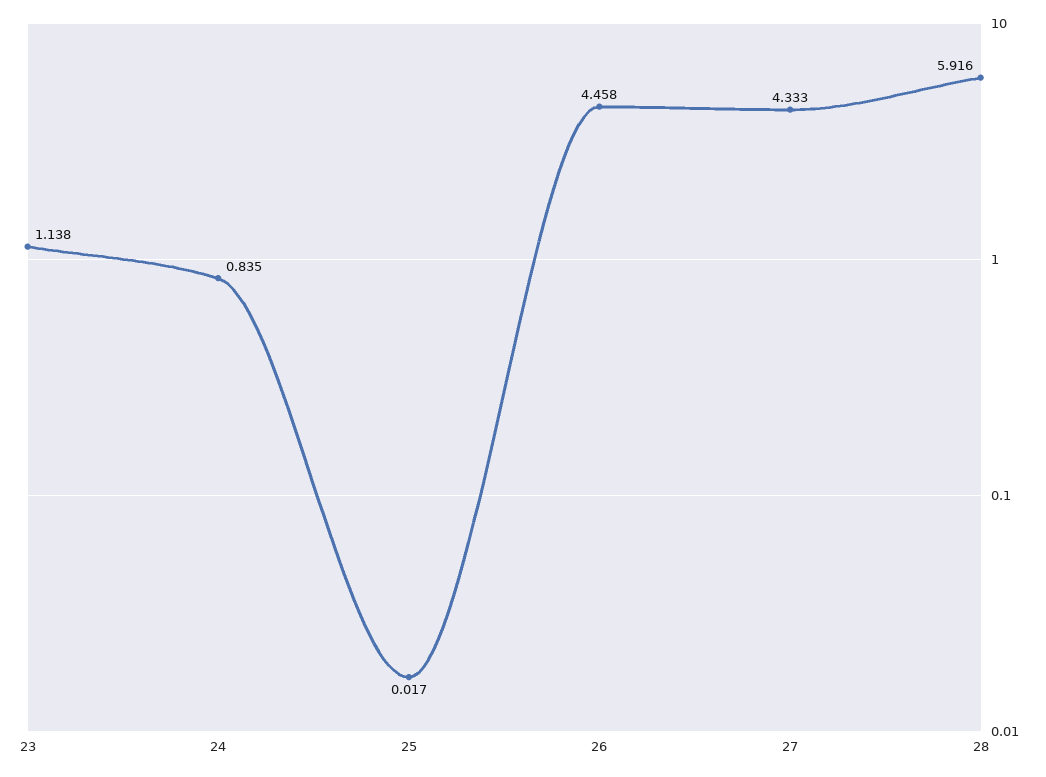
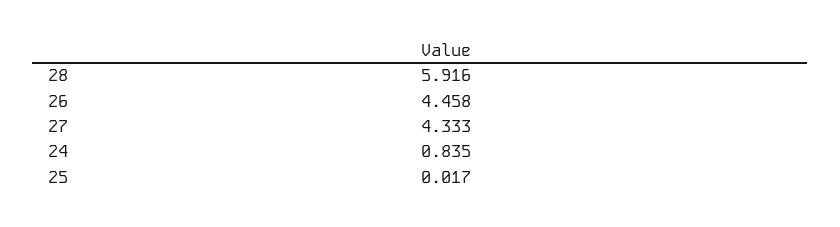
  {
-   "23": 1.138,
    "24": 0.835,
    "25": 0.017,
    "26": 4.458,
    "27": 4.333,
    "28": 5.916
  }

